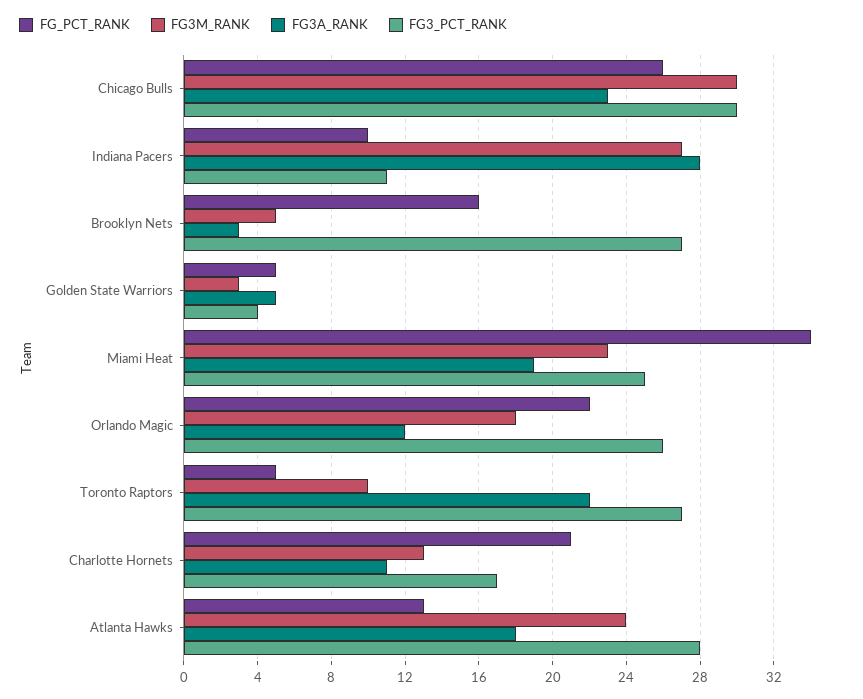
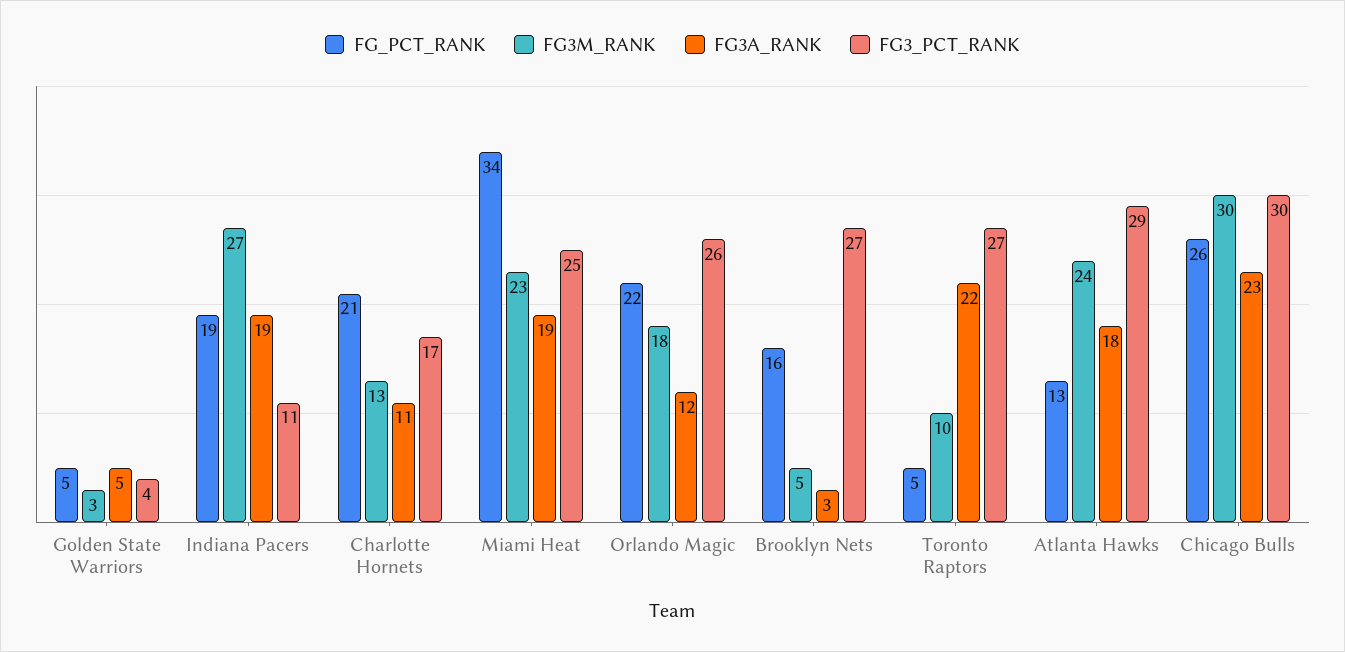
  {
    "FG_PCT_RANK": {
      "Chicago Bulls": 26,
-     "Indiana Pacers": 10,
+     "Indiana Pacers": 19,
      "Brooklyn Nets": 16,
      "Golden State Warriors": 5,
      "Miami Heat": 34,
      "Orlando Magic": 22,
      "Toronto Raptors": 5,
      "Charlotte Hornets": 21,
      "Atlanta Hawks": 13
    },
    "FG3M_RANK": {
      "Chicago Bulls": 30,
      "Indiana Pacers": 27,
      "Brooklyn Nets": 5,
      "Golden State Warriors": 3,
      "Miami Heat": 23,
      "Orlando Magic": 18,
      "Toronto Raptors": 10,
      "Charlotte Hornets": 13,
      "Atlanta Hawks": 24
    },
    "FG3A_RANK": {
      "Chicago Bulls": 23,
-     "Indiana Pacers": 28,
+     "Indiana Pacers": 19,
      "Brooklyn Nets": 3,
      "Golden State Warriors": 5,
      "Miami Heat": 19,
      "Orlando Magic": 12,
      "Toronto Raptors": 22,
      "Charlotte Hornets": 11,
      "Atlanta Hawks": 18
    },
    "FG3_PCT_RANK": {
      "Chicago Bulls": 30,
      "Indiana Pacers": 11,
      "Brooklyn Nets": 27,
      "Golden State Warriors": 4,
      "Miami Heat": 25,
      "Orlando Magic": 26,
      "Toronto Raptors": 27,
      "Charlotte Hornets": 17,
-     "Atlanta Hawks": 28
+     "Atlanta Hawks": 29
    }
  }

